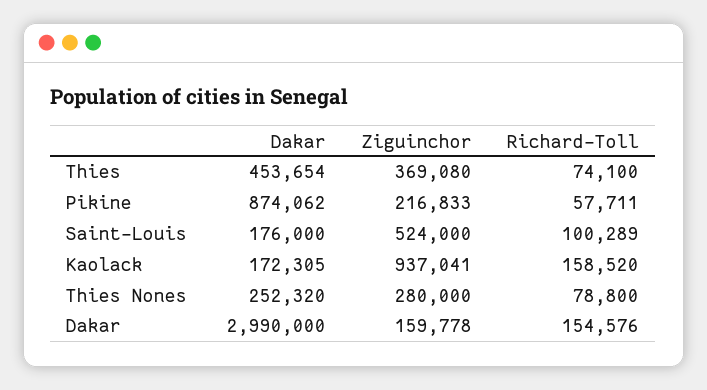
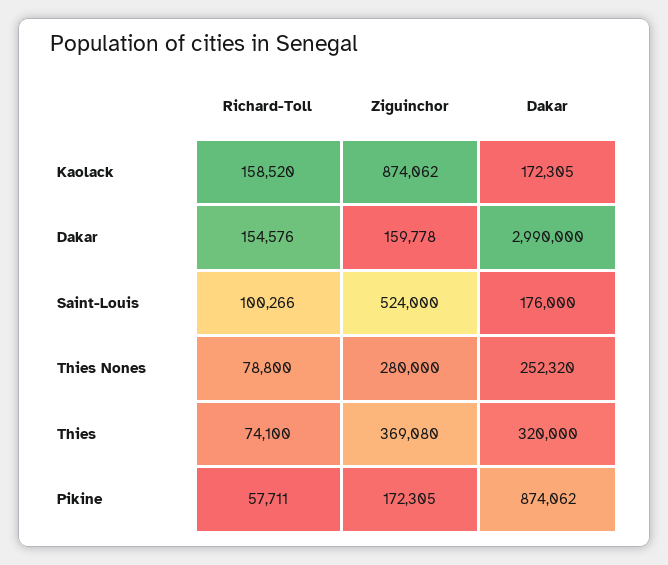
  {
    "Dakar": {
-     "Thies": 453654,
+     "Thies": 320000,
      "Pikine": 874062,
      "Saint-Louis": 176000,
      "Kaolack": 172305,
      "Thies Nones": 252320,
      "Dakar": 2990000
    },
    "Ziguinchor": {
      "Thies": 369080,
-     "Pikine": 216833,
+     "Pikine": 172305,
      "Saint-Louis": 524000,
-     "Kaolack": 937041,
+     "Kaolack": 874062,
      "Thies Nones": 280000,
      "Dakar": 159778
    },
    "Richard-Toll": {
      "Thies": 74100,
      "Pikine": 57711,
-     "Saint-Louis": 100289,
+     "Saint-Louis": 100266,
      "Kaolack": 158520,
      "Thies Nones": 78800,
      "Dakar": 154576
    }
  }

